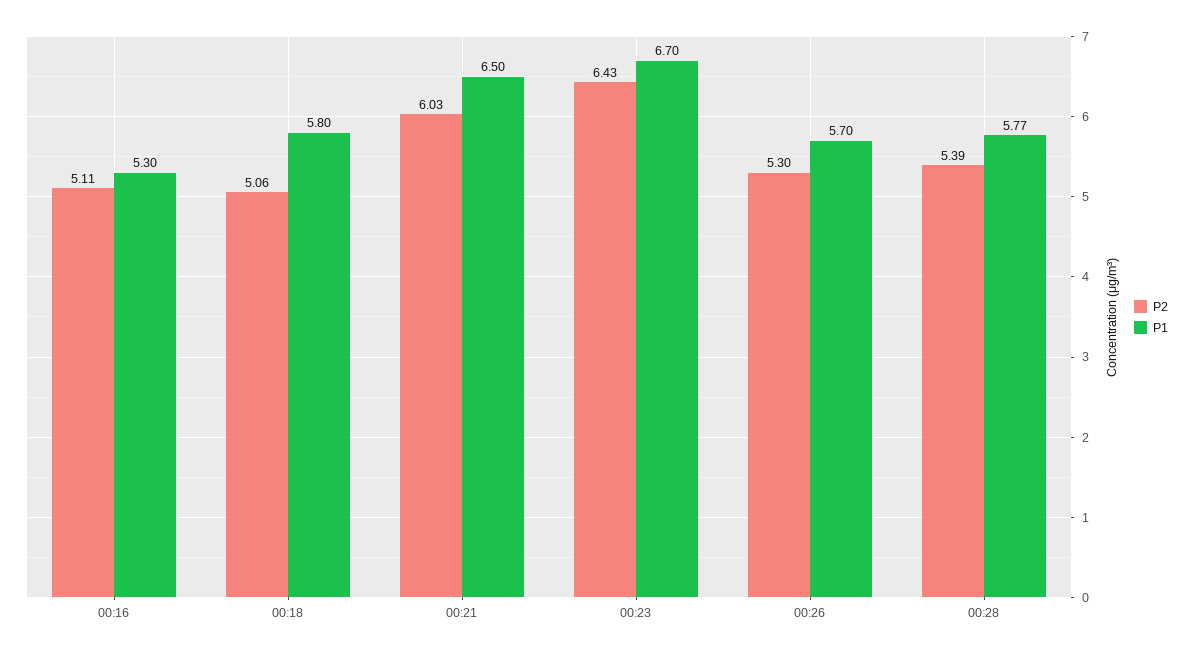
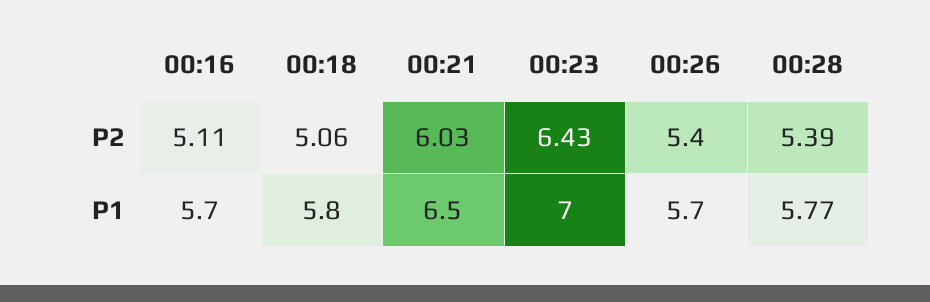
  {
    "P2": {
      "00:16": 5.11,
      "00:18": 5.06,
      "00:21": 6.03,
      "00:23": 6.43,
-     "00:26": 5.3,
+     "00:26": 5.4,
      "00:28": 5.39
    },
    "P1": {
-     "00:16": 5.3,
+     "00:16": 5.7,
      "00:18": 5.8,
      "00:21": 6.5,
-     "00:23": 6.7,
+     "00:23": 7,
      "00:26": 5.7,
      "00:28": 5.77
    }
  }

